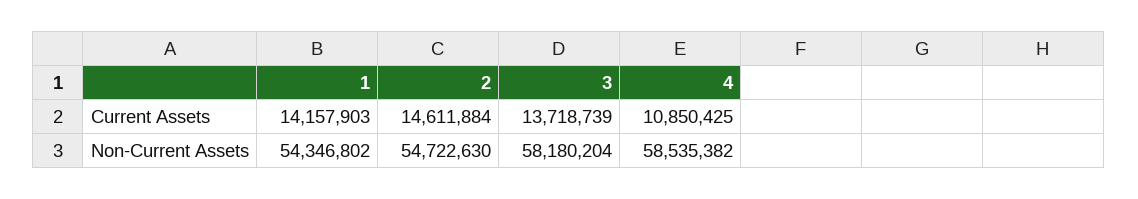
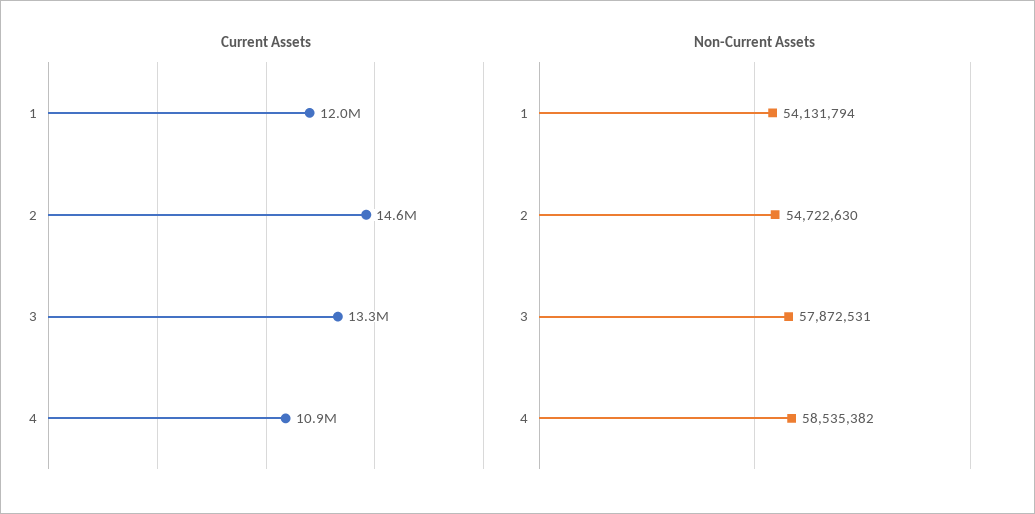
  {
    "Current Assets": {
-     "1": 14157903,
+     "1": 12000000,
      "2": 14611884,
-     "3": 13718739,
+     "3": 13300000,
      "4": 10850425
    },
    "Non-Current Assets": {
-     "1": 54346802,
+     "1": 54131794,
      "2": 54722630,
-     "3": 58180204,
+     "3": 57872531,
      "4": 58535382
    }
  }

